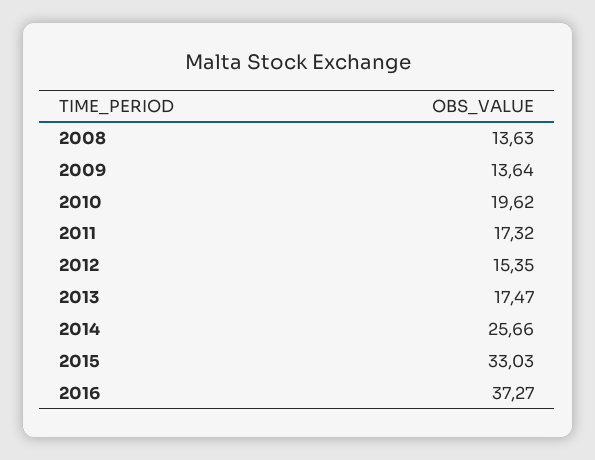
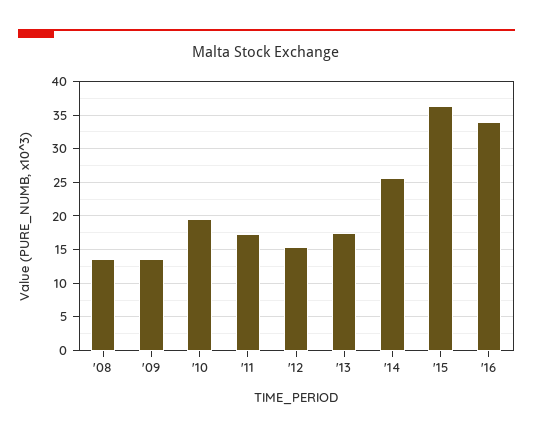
  {
    "2008": 13.63,
    "2009": 13.64,
    "2010": 19.62,
    "2011": 17.32,
    "2012": 15.35,
    "2013": 17.47,
    "2014": 25.66,
-   "2015": 33.03,
+   "2015": 36,
-   "2016": 37.27
+   "2016": 34
  }

